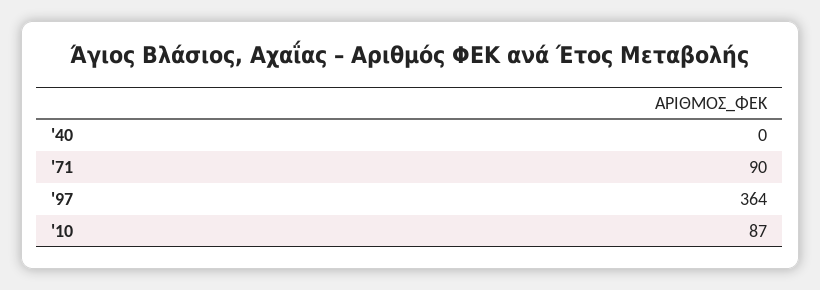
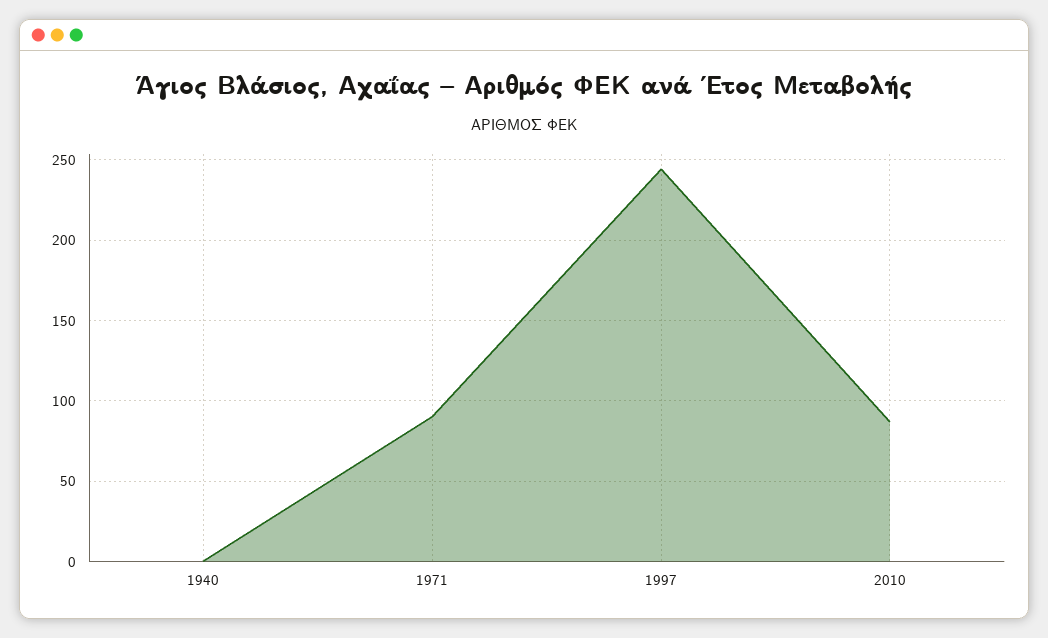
  {
    "'40": 0,
    "'71": 90,
-   "'97": 364,
+   "'97": 245,
    "'10": 87
  }

